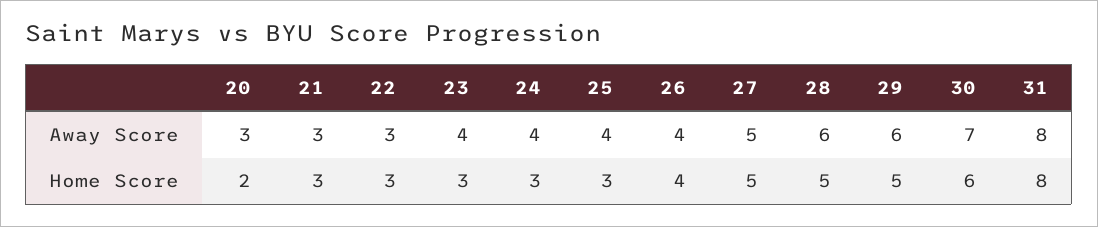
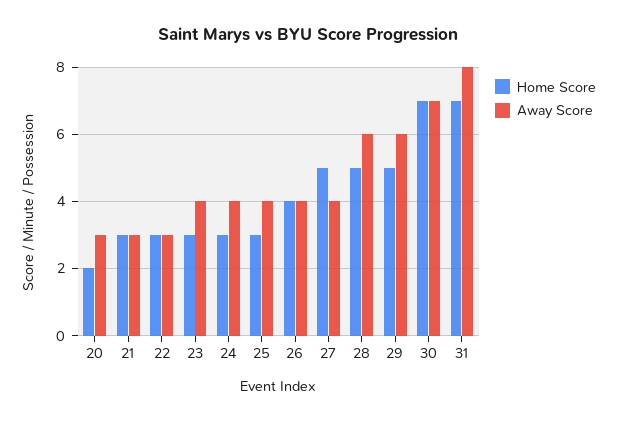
  {
    "Away Score": {
      "20": 3,
      "21": 3,
      "22": 3,
      "23": 4,
      "24": 4,
      "25": 4,
      "26": 4,
-     "27": 5,
+     "27": 4,
      "28": 6,
      "29": 6,
      "30": 7,
      "31": 8
    },
    "Home Score": {
      "20": 2,
      "21": 3,
      "22": 3,
      "23": 3,
      "24": 3,
      "25": 3,
      "26": 4,
      "27": 5,
      "28": 5,
      "29": 5,
-     "30": 6,
+     "30": 7,
-     "31": 8
+     "31": 7
    }
  }

